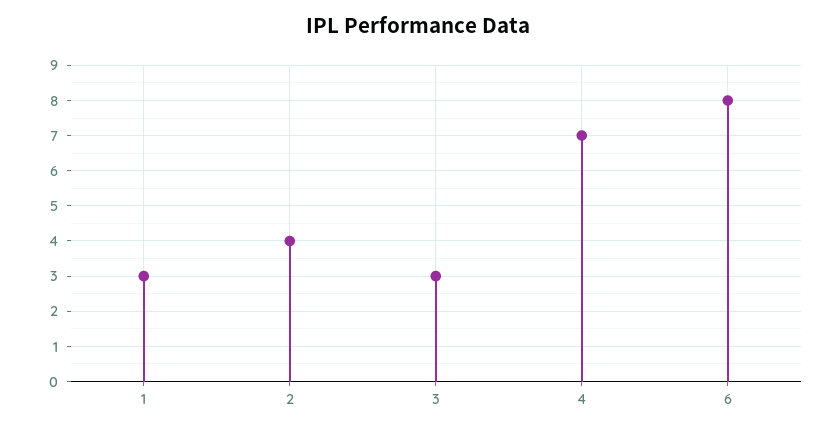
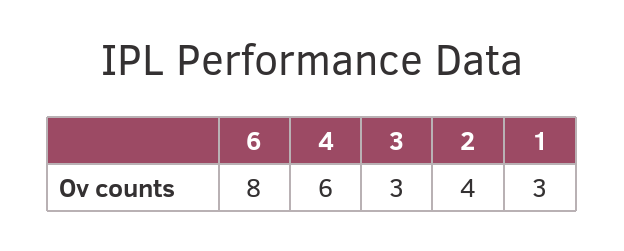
  {
    "1": 3,
    "2": 4,
    "3": 3,
-   "4": 7,
+   "4": 6,
    "6": 8
  }

